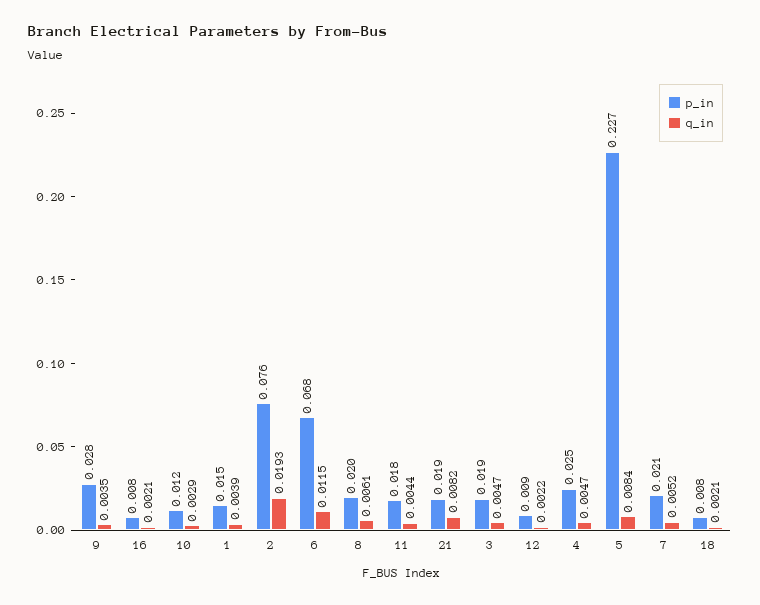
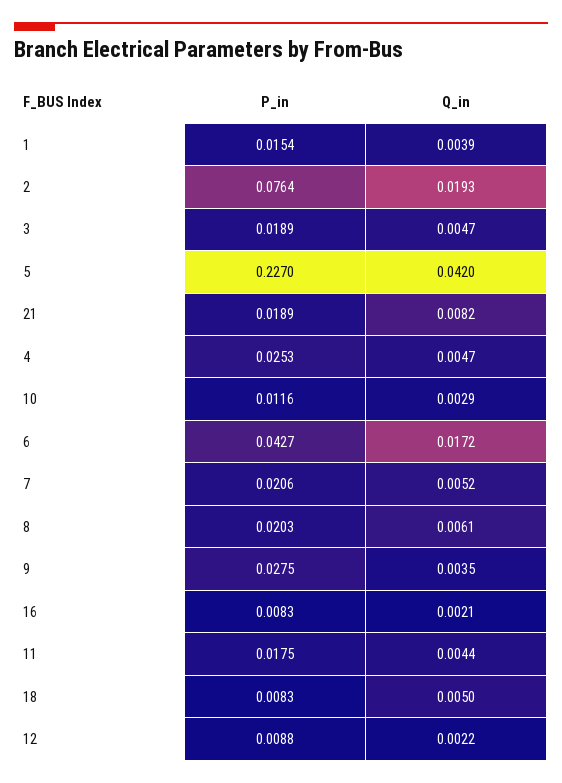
  {
    "p_in": {
      "9": 0.0275,
      "16": 0.0083,
      "10": 0.0116,
      "1": 0.0154,
      "2": 0.0764,
-     "6": 0.068,
+     "6": 0.0427,
      "8": 0.0203,
      "11": 0.0175,
      "21": 0.0189,
      "3": 0.0189,
      "12": 0.0088,
      "4": 0.0253,
      "5": 0.227,
      "7": 0.0206,
      "18": 0.0083
    },
    "q_in": {
      "9": 0.0035,
      "16": 0.0021,
      "10": 0.0029,
      "1": 0.0039,
      "2": 0.0193,
-     "6": 0.0115,
+     "6": 0.0172,
      "8": 0.0061,
      "11": 0.0044,
      "21": 0.0082,
      "3": 0.0047,
      "12": 0.0022,
      "4": 0.0047,
-     "5": 0.0084,
+     "5": 0.042,
      "7": 0.0052,
-     "18": 0.0021
+     "18": 0.005
    }
  }

